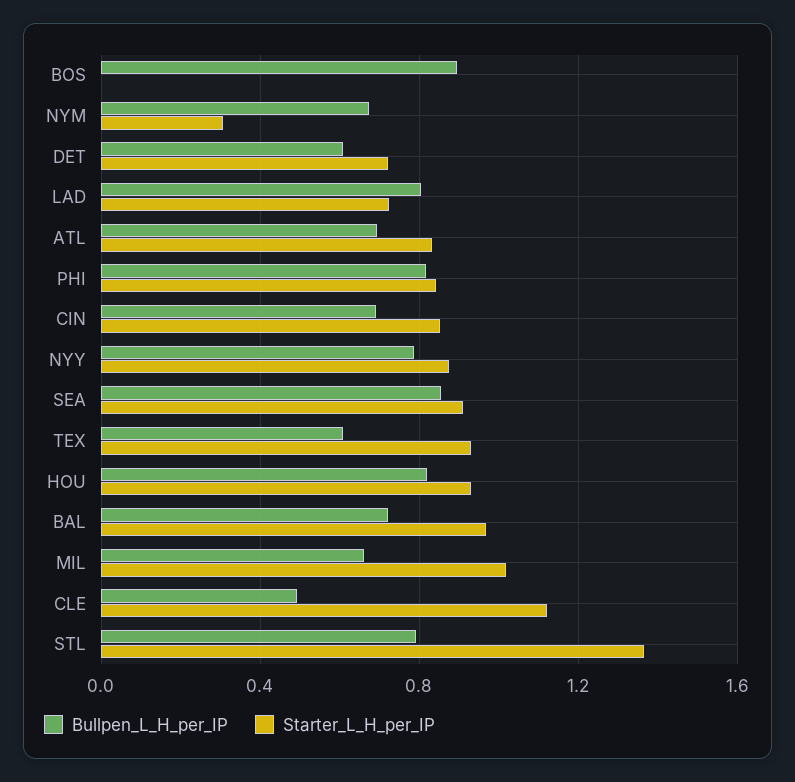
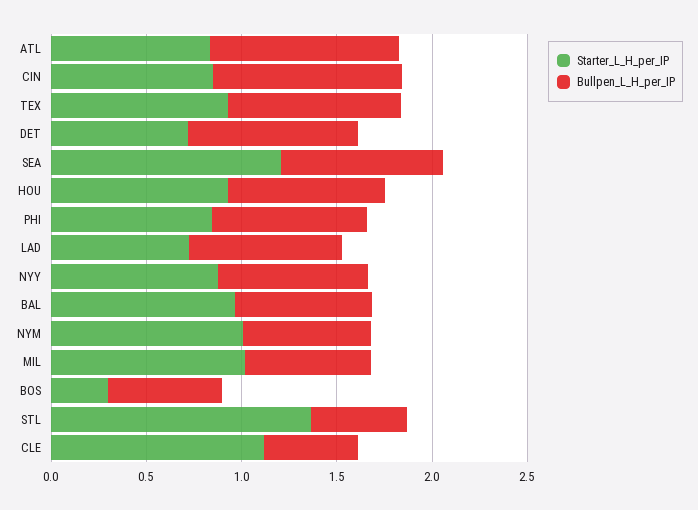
  {
    "Bullpen_L_H_per_IP": {
-     "BOS": 0.9,
+     "BOS": 0.6,
      "NYM": 0.65,
-     "DET": 0.6,
+     "DET": 0.9,
      "LAD": 0.8,
-     "ATL": 0.7,
+     "ATL": 1,
      "PHI": 0.8,
-     "CIN": 0.7,
+     "CIN": 1,
      "NYY": 0.8,
      "SEA": 0.85,
-     "TEX": 0.6,
+     "TEX": 0.9,
      "HOU": 0.8,
      "BAL": 0.7,
      "MIL": 0.65,
      "CLE": 0.5,
-     "STL": 0.8
+     "STL": 0.5
    },
    "Starter_L_H_per_IP": {
-     "BOS": 0,
+     "BOS": 0.3,
-     "NYM": 0.3,
+     "NYM": 1,
      "DET": 0.7,
      "LAD": 0.7,
      "ATL": 0.85,
      "PHI": 0.85,
      "CIN": 0.85,
      "NYY": 0.85,
-     "SEA": 0.9,
+     "SEA": 1.2,
      "TEX": 0.95,
      "HOU": 0.95,
      "BAL": 0.95,
      "MIL": 1,
      "CLE": 1.1,
      "STL": 1.35
    }
  }

